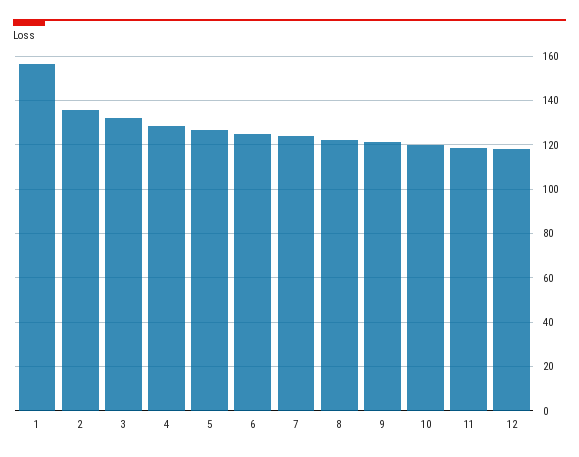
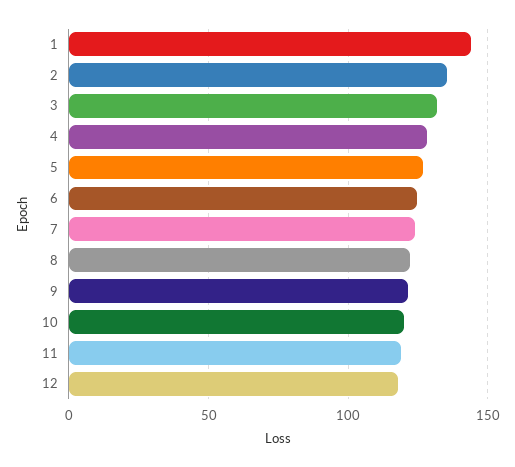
  {
-   "1": 155,
+   "1": 145,
    "2": 135,
    "3": 130,
    "4": 130,
    "5": 125,
    "6": 125,
    "7": 125,
    "8": 120,
    "9": 120,
    "10": 120,
    "11": 120,
    "12": 120
  }

